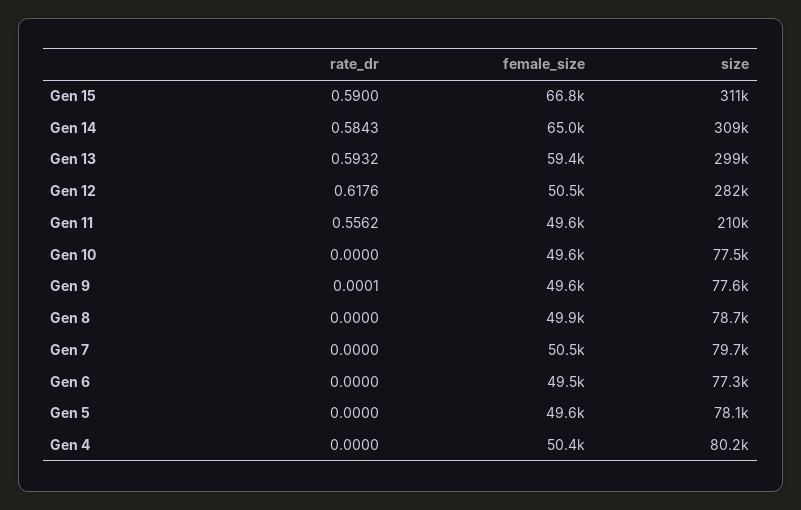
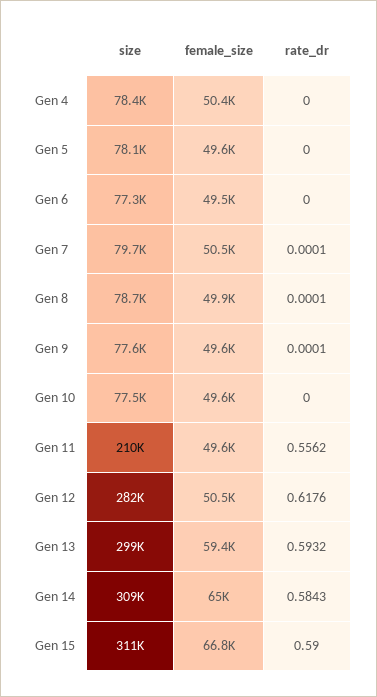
  {
    "rate_dr": {
      "Gen 15": 0.59,
      "Gen 14": 0.5843,
      "Gen 13": 0.5932,
      "Gen 12": 0.6176,
      "Gen 11": 0.5562,
      "Gen 10": 0,
      "Gen 9": 0.0001,
-     "Gen 8": 0,
+     "Gen 8": 0.0001,
-     "Gen 7": 0,
+     "Gen 7": 0.0001,
      "Gen 6": 0,
      "Gen 5": 0,
      "Gen 4": 0
    },
    "female_size": {
      "Gen 15": 66800,
      "Gen 14": 65000,
      "Gen 13": 59400,
      "Gen 12": 50500,
      "Gen 11": 49600,
      "Gen 10": 49600,
      "Gen 9": 49600,
      "Gen 8": 49900,
      "Gen 7": 50500,
      "Gen 6": 49500,
      "Gen 5": 49600,
      "Gen 4": 50400
    },
    "size": {
      "Gen 15": 311000,
      "Gen 14": 309000,
      "Gen 13": 299000,
      "Gen 12": 282000,
      "Gen 11": 210000,
      "Gen 10": 77500,
      "Gen 9": 77600,
      "Gen 8": 78700,
      "Gen 7": 79700,
      "Gen 6": 77300,
      "Gen 5": 78100,
-     "Gen 4": 80200
+     "Gen 4": 78400
    }
  }

